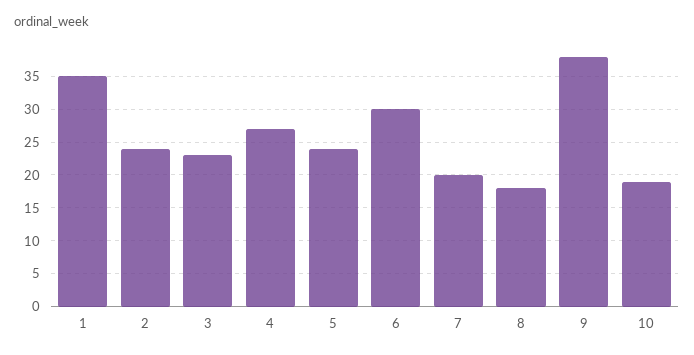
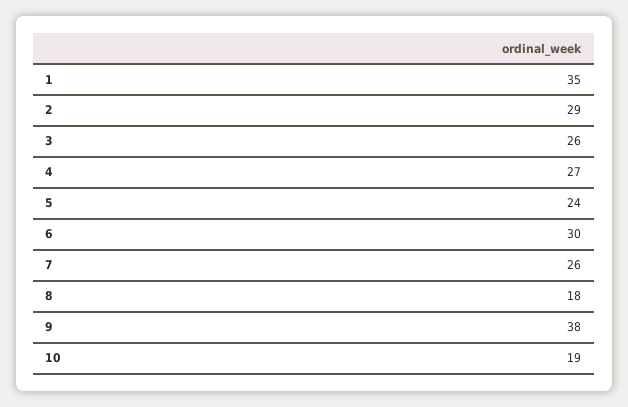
  {
    "1": 35,
-   "2": 24,
+   "2": 29,
-   "3": 23,
+   "3": 26,
    "4": 27,
    "5": 24,
    "6": 30,
-   "7": 20,
+   "7": 26,
    "8": 18,
    "9": 38,
    "10": 19
  }

